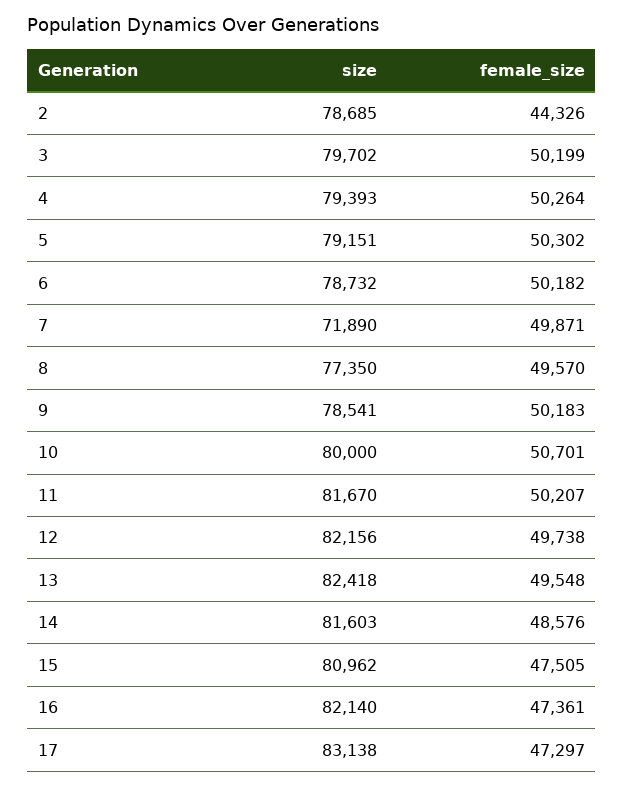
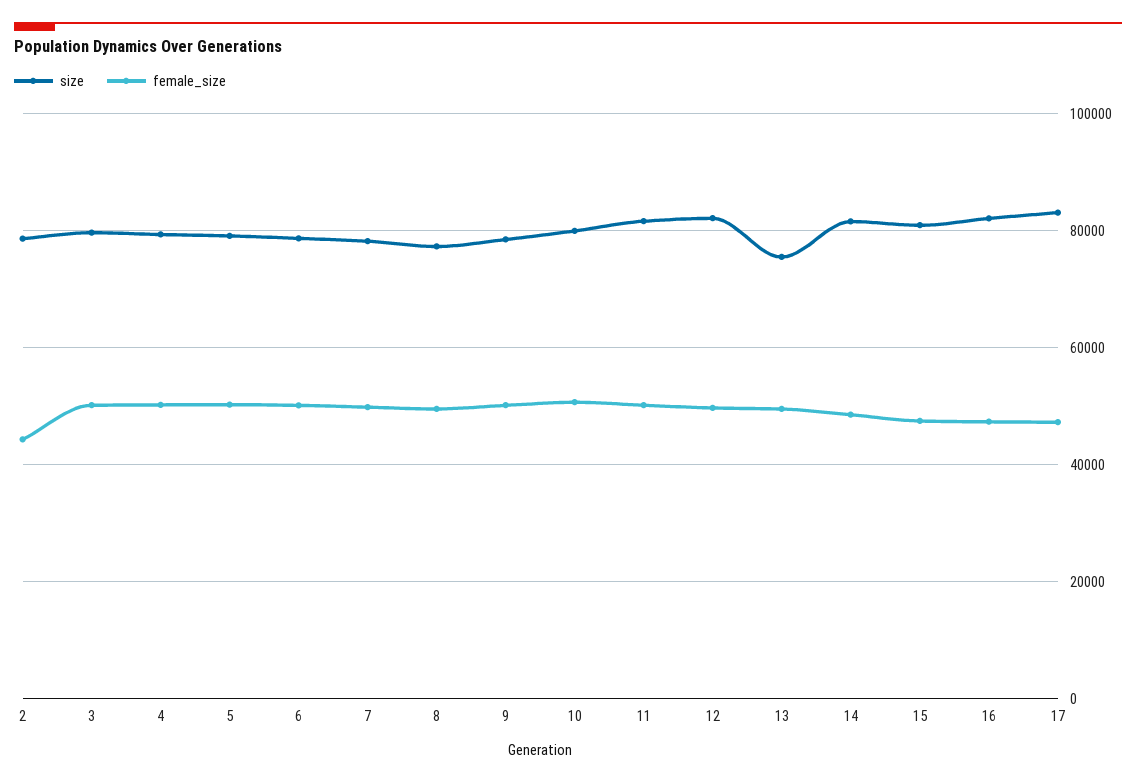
  {
    "size": {
      "2": 78685,
      "3": 79702,
      "4": 79393,
      "5": 79151,
      "6": 78732,
-     "7": 71890,
+     "7": 78000,
      "8": 77350,
      "9": 78541,
      "10": 80000,
      "11": 81670,
      "12": 82156,
-     "13": 82418,
+     "13": 76000,
      "14": 81603,
      "15": 80962,
      "16": 82140,
      "17": 83138
    },
    "female_size": {
      "2": 44326,
      "3": 50199,
      "4": 50264,
      "5": 50302,
      "6": 50182,
      "7": 49871,
      "8": 49570,
      "9": 50183,
      "10": 50701,
      "11": 50207,
      "12": 49738,
      "13": 49548,
      "14": 48576,
      "15": 47505,
      "16": 47361,
      "17": 47297
    }
  }

